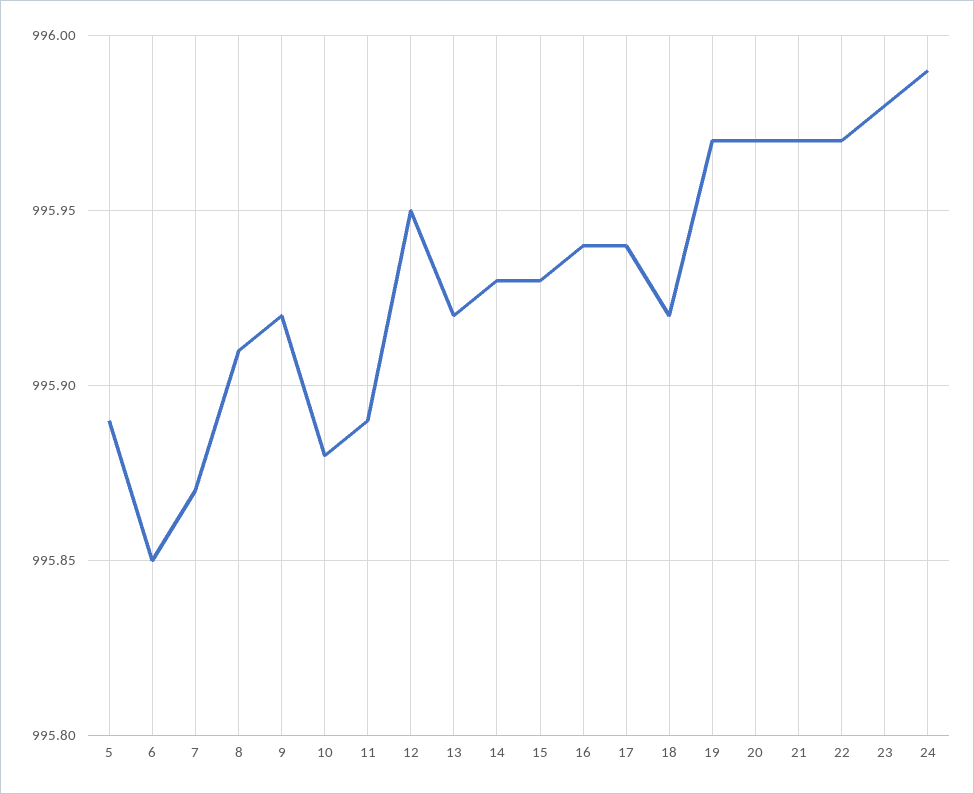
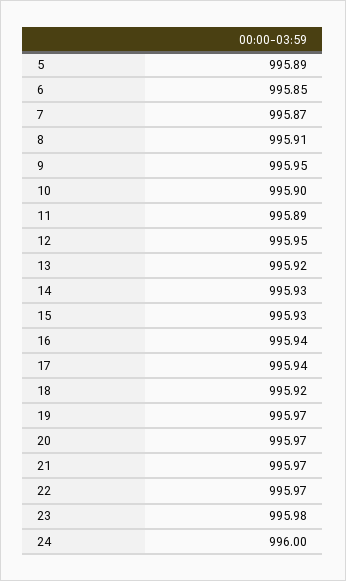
  {
    "5": 995.89,
    "6": 995.85,
    "7": 995.87,
    "8": 995.91,
-   "9": 995.92,
+   "9": 995.95,
-   "10": 995.88,
+   "10": 995.9,
    "11": 995.89,
    "12": 995.95,
    "13": 995.92,
    "14": 995.93,
    "15": 995.93,
    "16": 995.94,
    "17": 995.94,
    "18": 995.92,
    "19": 995.97,
    "20": 995.97,
    "21": 995.97,
    "22": 995.97,
    "23": 995.98,
-   "24": 995.99
+   "24": 996
  }

